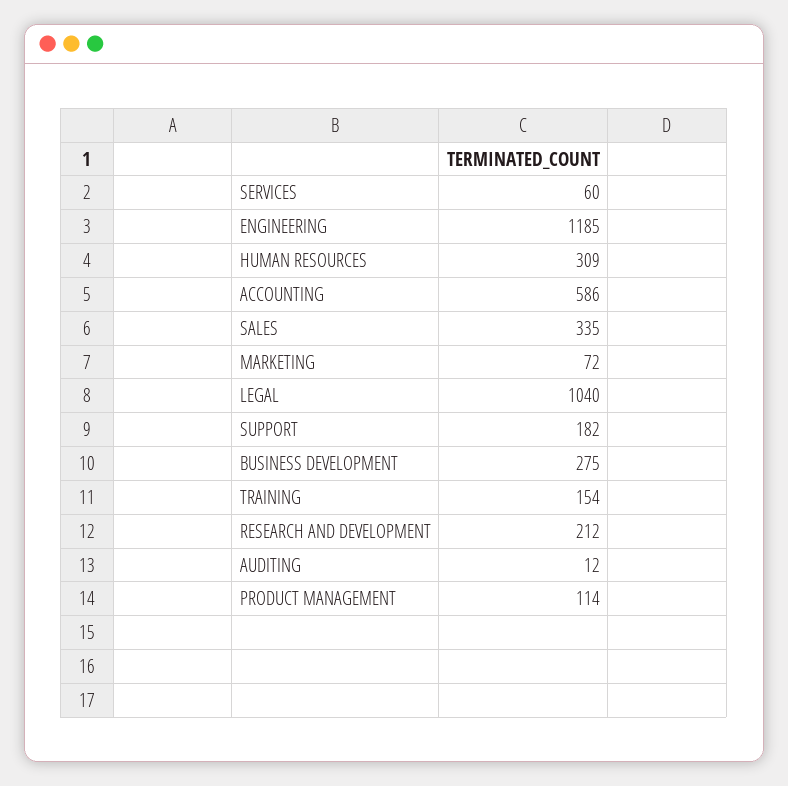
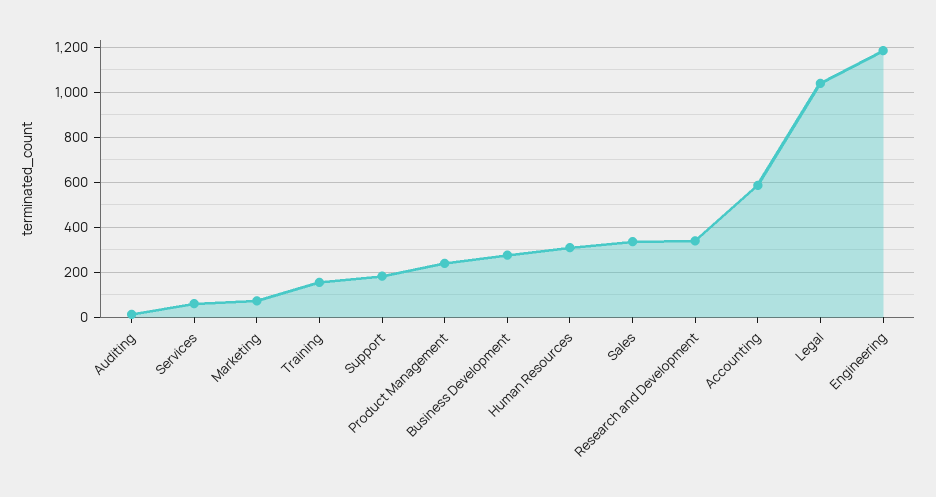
  {
    "SERVICES": 60,
    "ENGINEERING": 1185,
    "HUMAN RESOURCES": 309,
    "ACCOUNTING": 586,
    "SALES": 335,
    "MARKETING": 72,
    "LEGAL": 1040,
    "SUPPORT": 182,
    "BUSINESS DEVELOPMENT": 275,
    "TRAINING": 154,
-   "RESEARCH AND DEVELOPMENT": 212,
+   "RESEARCH AND DEVELOPMENT": 350,
    "AUDITING": 12,
-   "PRODUCT MANAGEMENT": 114
+   "PRODUCT MANAGEMENT": 250
  }

